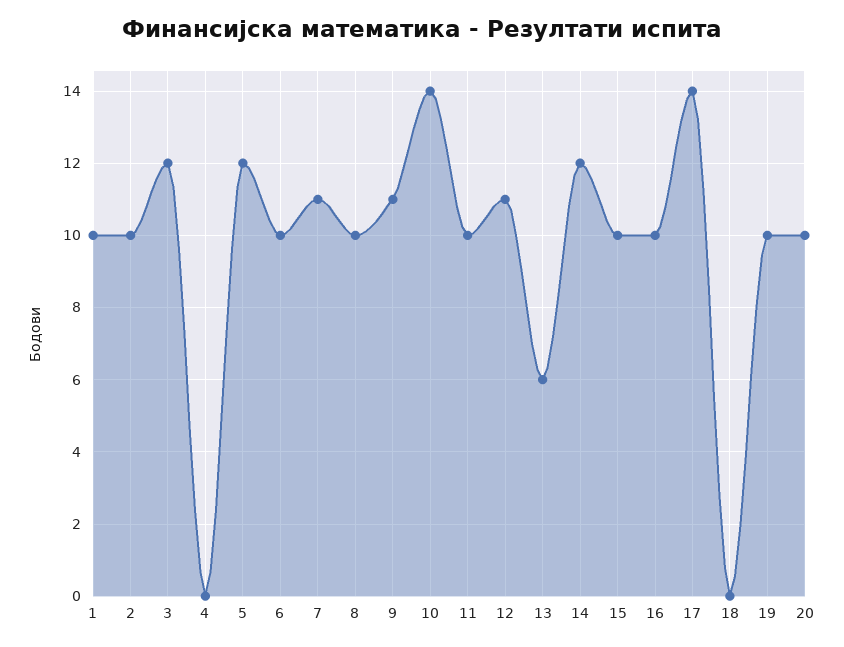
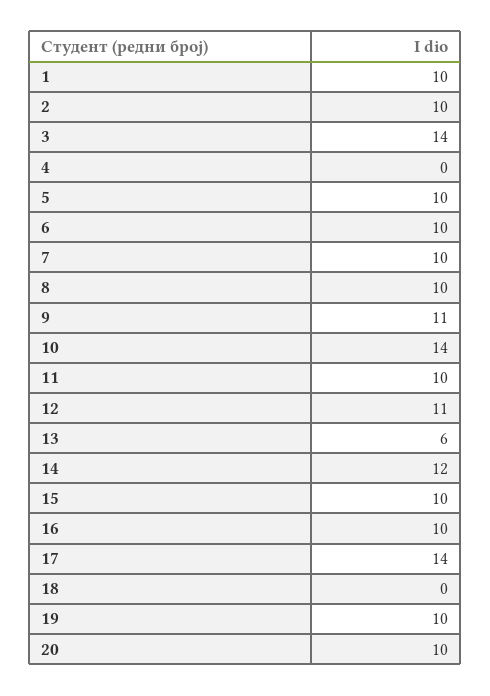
  {
    "1": 10,
    "2": 10,
-   "3": 12,
+   "3": 14,
    "4": 0,
-   "5": 12,
+   "5": 10,
    "6": 10,
-   "7": 11,
+   "7": 10,
    "8": 10,
    "9": 11,
    "10": 14,
    "11": 10,
    "12": 11,
    "13": 6,
    "14": 12,
    "15": 10,
    "16": 10,
    "17": 14,
    "18": 0,
    "19": 10,
    "20": 10
  }

